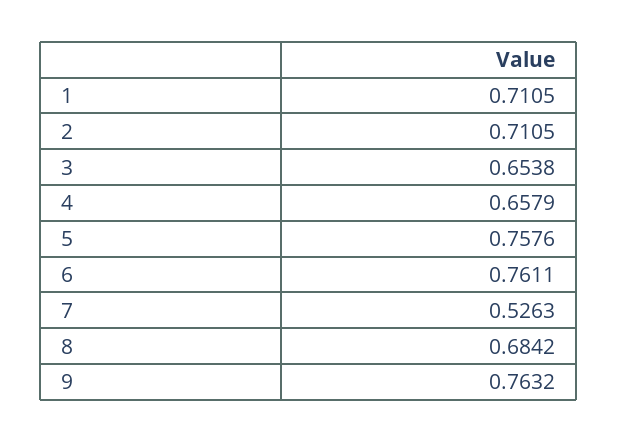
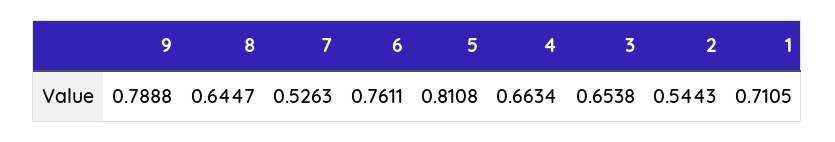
  {
    "1": 0.7105,
-   "2": 0.7105,
+   "2": 0.5443,
    "3": 0.6538,
-   "4": 0.6579,
+   "4": 0.6634,
-   "5": 0.7576,
+   "5": 0.8108,
    "6": 0.7611,
    "7": 0.5263,
-   "8": 0.6842,
+   "8": 0.6447,
-   "9": 0.7632
+   "9": 0.7888
  }

